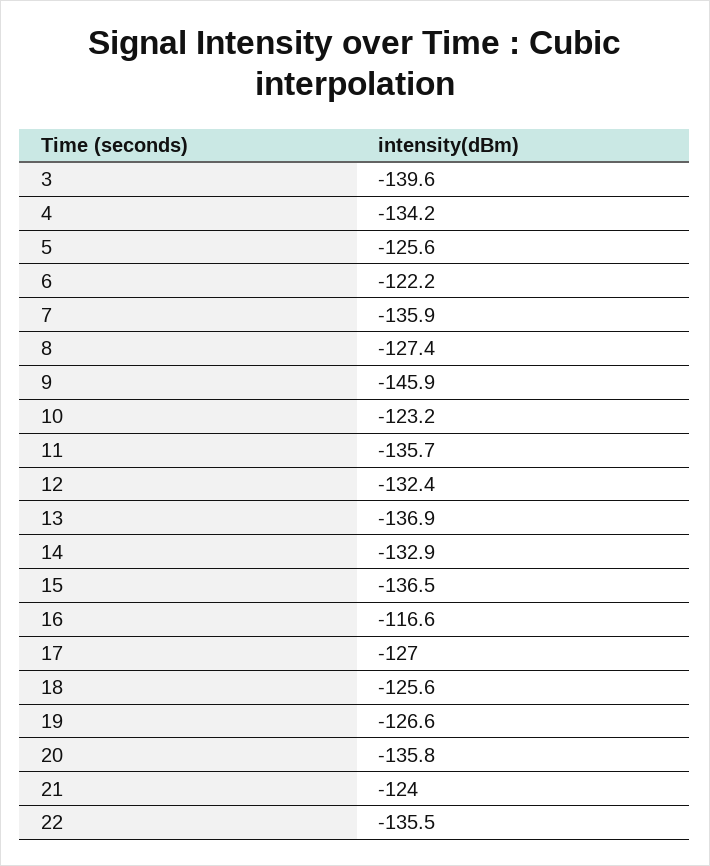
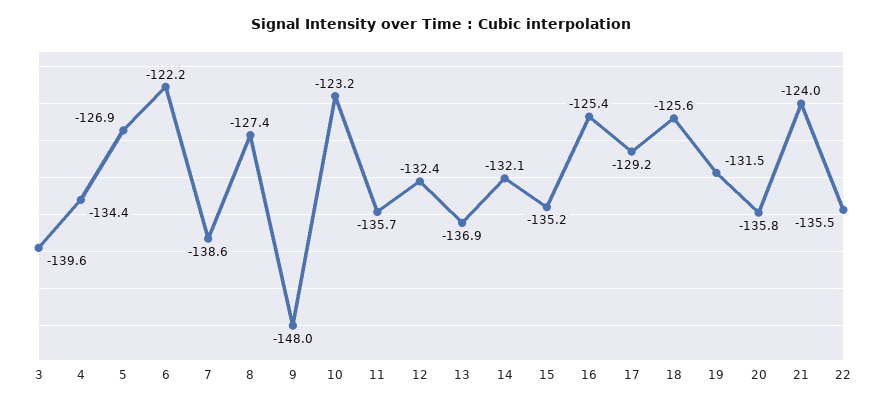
  {
    "3": -139.6,
-   "4": -134.2,
+   "4": -134.4,
-   "5": -125.6,
+   "5": -126.9,
    "6": -122.2,
-   "7": -135.9,
+   "7": -138.6,
    "8": -127.4,
-   "9": -145.9,
+   "9": -148,
    "10": -123.2,
    "11": -135.7,
    "12": -132.4,
    "13": -136.9,
-   "14": -132.9,
+   "14": -132.1,
-   "15": -136.5,
+   "15": -135.2,
-   "16": -116.6,
+   "16": -125.4,
-   "17": -127,
+   "17": -129.2,
    "18": -125.6,
-   "19": -126.6,
+   "19": -131.5,
    "20": -135.8,
    "21": -124,
    "22": -135.5
  }

